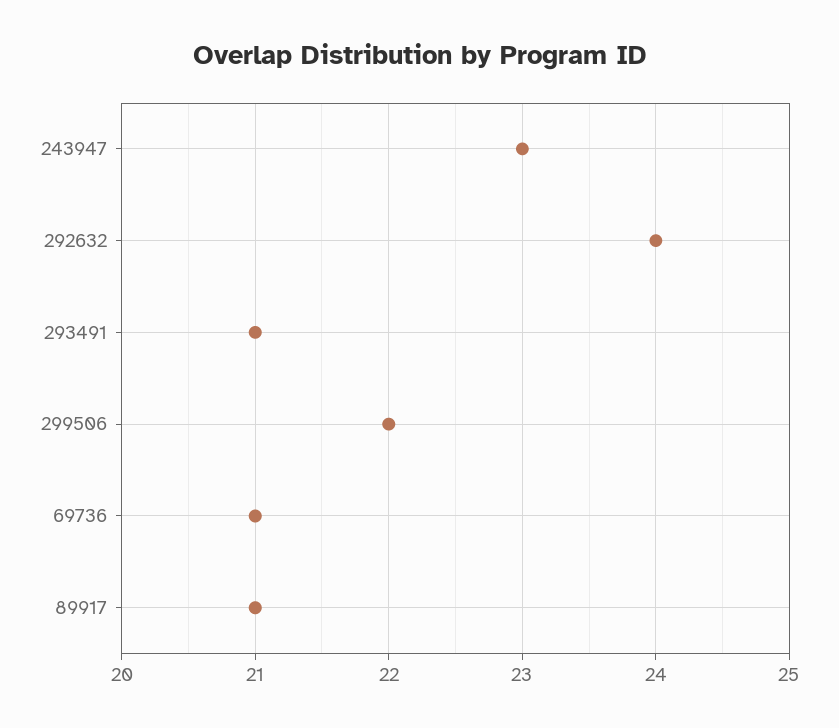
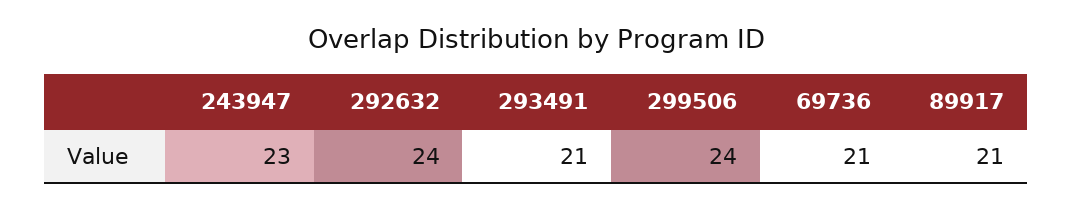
  {
    "243947": 23,
    "292632": 24,
    "293491": 21,
-   "299506": 22,
+   "299506": 24,
    "69736": 21,
    "89917": 21
  }

